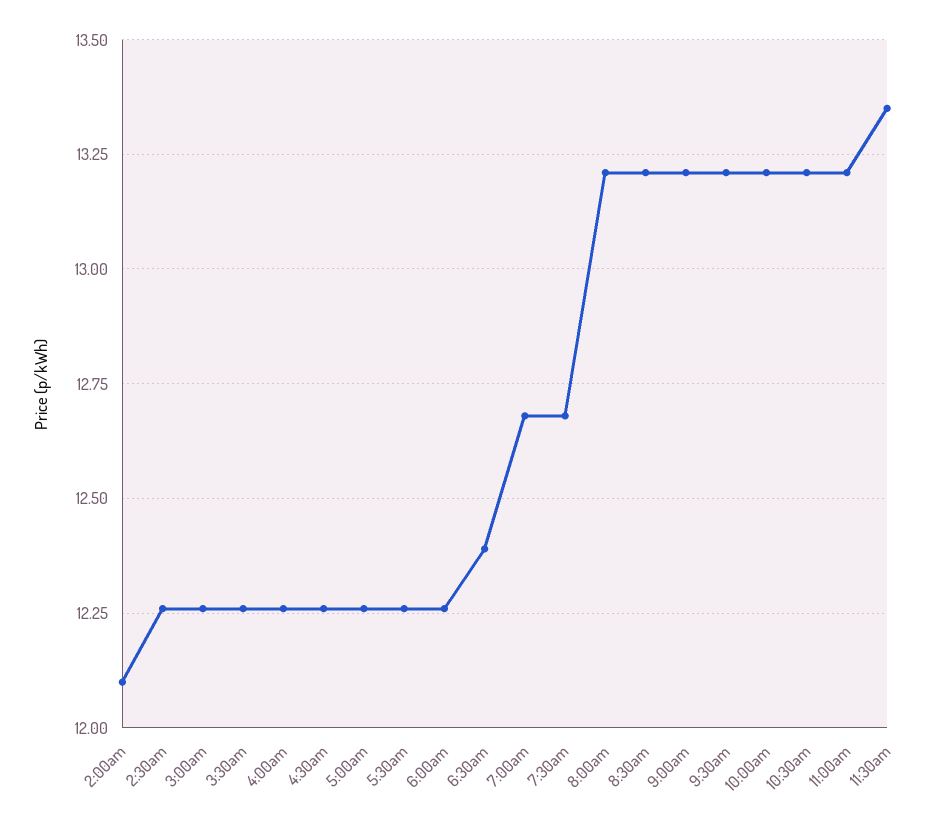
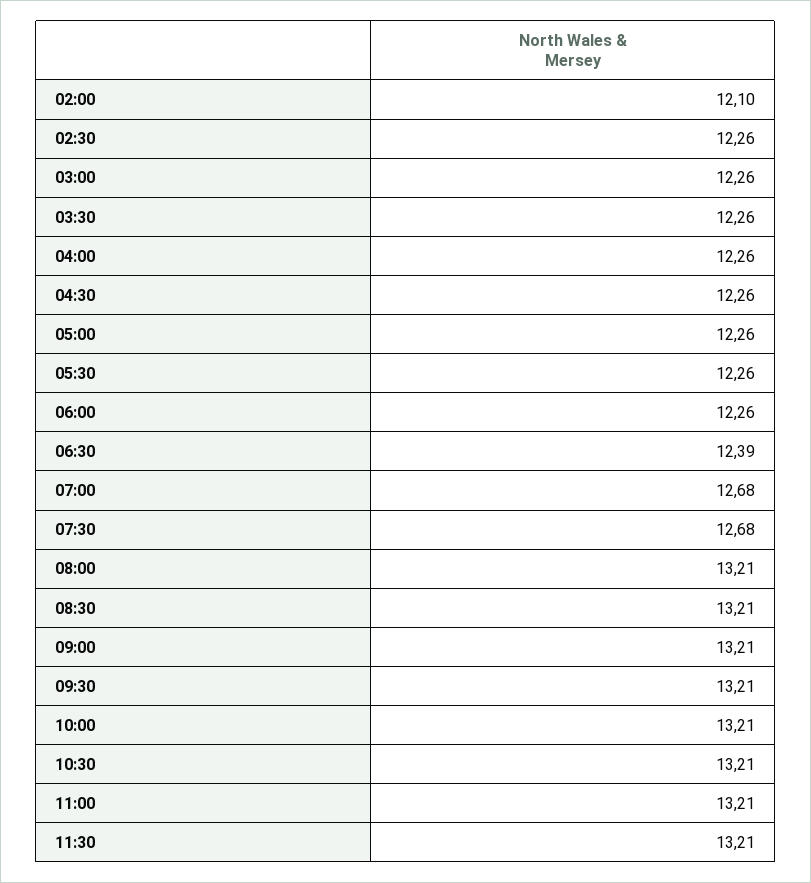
  {
    "2:00am": 12.1,
    "2:30am": 12.26,
    "3:00am": 12.26,
    "3:30am": 12.26,
    "4:00am": 12.26,
    "4:30am": 12.26,
    "5:00am": 12.26,
    "5:30am": 12.26,
    "6:00am": 12.26,
    "6:30am": 12.39,
    "7:00am": 12.68,
    "7:30am": 12.68,
    "8:00am": 13.21,
    "8:30am": 13.21,
    "9:00am": 13.21,
    "9:30am": 13.21,
    "10:00am": 13.21,
    "10:30am": 13.21,
    "11:00am": 13.21,
-   "11:30am": 13.35
+   "11:30am": 13.21
  }

